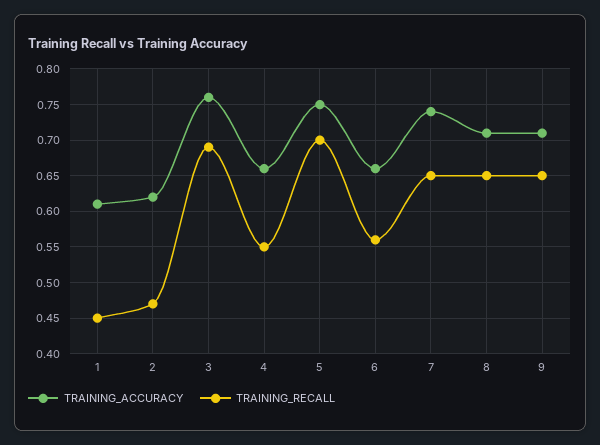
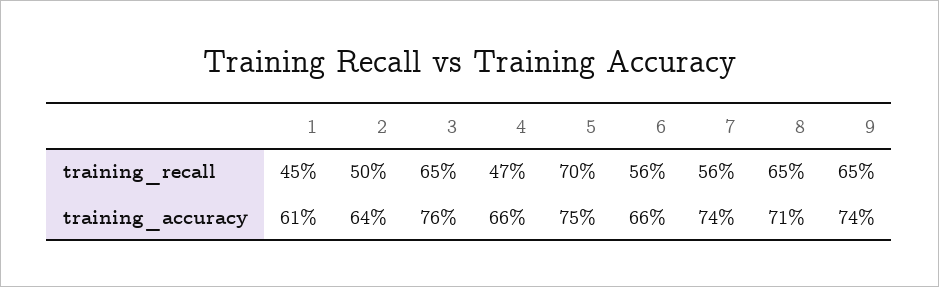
  {
    "TRAINING_ACCURACY": {
      "1": 0.61,
-     "2": 0.62,
+     "2": 0.64,
      "3": 0.76,
      "4": 0.66,
      "5": 0.75,
      "6": 0.66,
      "7": 0.74,
      "8": 0.71,
-     "9": 0.71
+     "9": 0.74
    },
    "TRAINING_RECALL": {
      "1": 0.45,
-     "2": 0.47,
+     "2": 0.5,
-     "3": 0.69,
+     "3": 0.65,
-     "4": 0.55,
+     "4": 0.47,
      "5": 0.7,
      "6": 0.56,
-     "7": 0.65,
+     "7": 0.56,
      "8": 0.65,
      "9": 0.65
    }
  }

